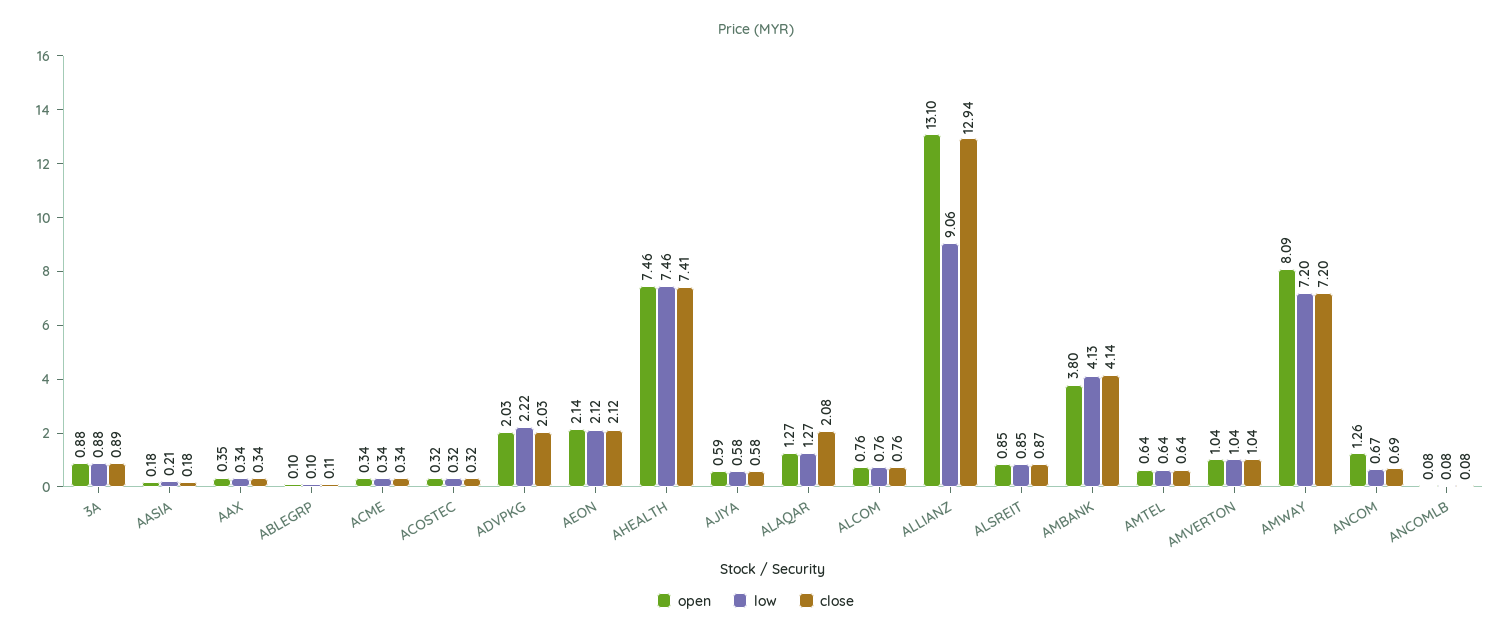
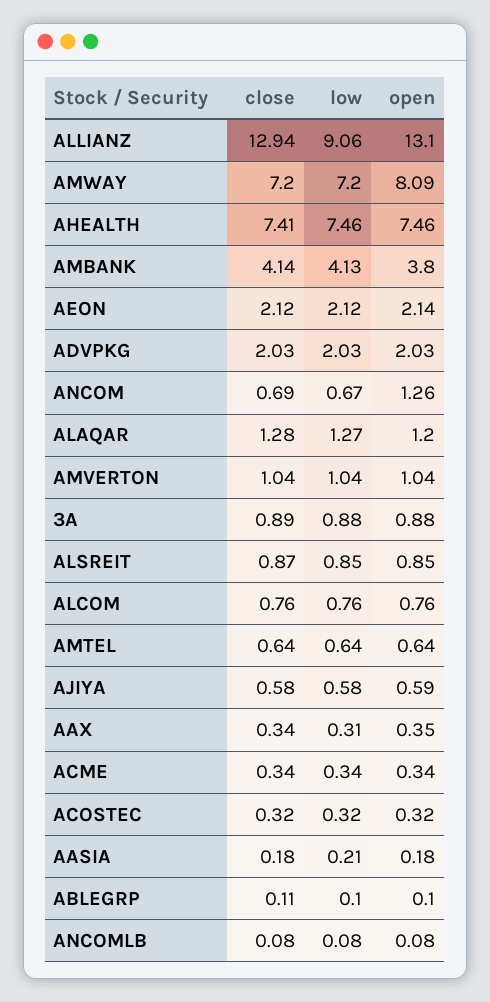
  {
    "open": {
      "3A": 0.88,
      "AASIA": 0.18,
      "AAX": 0.35,
      "ABLEGRP": 0.1,
      "ACME": 0.34,
      "ACOSTEC": 0.32,
      "ADVPKG": 2.03,
      "AEON": 2.14,
      "AHEALTH": 7.46,
      "AJIYA": 0.59,
-     "ALAQAR": 1.27,
+     "ALAQAR": 1.2,
      "ALCOM": 0.76,
      "ALLIANZ": 13.1,
      "ALSREIT": 0.85,
      "AMBANK": 3.8,
      "AMTEL": 0.64,
      "AMVERTON": 1.04,
      "AMWAY": 8.09,
      "ANCOM": 1.26,
      "ANCOMLB": 0.08
    },
    "low": {
      "3A": 0.88,
      "AASIA": 0.21,
-     "AAX": 0.34,
+     "AAX": 0.31,
      "ABLEGRP": 0.1,
      "ACME": 0.34,
      "ACOSTEC": 0.32,
-     "ADVPKG": 2.22,
+     "ADVPKG": 2.03,
      "AEON": 2.12,
      "AHEALTH": 7.46,
      "AJIYA": 0.58,
      "ALAQAR": 1.27,
      "ALCOM": 0.76,
      "ALLIANZ": 9.06,
      "ALSREIT": 0.85,
      "AMBANK": 4.13,
      "AMTEL": 0.64,
      "AMVERTON": 1.04,
      "AMWAY": 7.2,
      "ANCOM": 0.67,
      "ANCOMLB": 0.08
    },
    "close": {
      "3A": 0.89,
      "AASIA": 0.18,
      "AAX": 0.34,
      "ABLEGRP": 0.11,
      "ACME": 0.34,
      "ACOSTEC": 0.32,
      "ADVPKG": 2.03,
      "AEON": 2.12,
      "AHEALTH": 7.41,
      "AJIYA": 0.58,
-     "ALAQAR": 2.08,
+     "ALAQAR": 1.28,
      "ALCOM": 0.76,
      "ALLIANZ": 12.94,
      "ALSREIT": 0.87,
      "AMBANK": 4.14,
      "AMTEL": 0.64,
      "AMVERTON": 1.04,
      "AMWAY": 7.2,
      "ANCOM": 0.69,
      "ANCOMLB": 0.08
    }
  }

